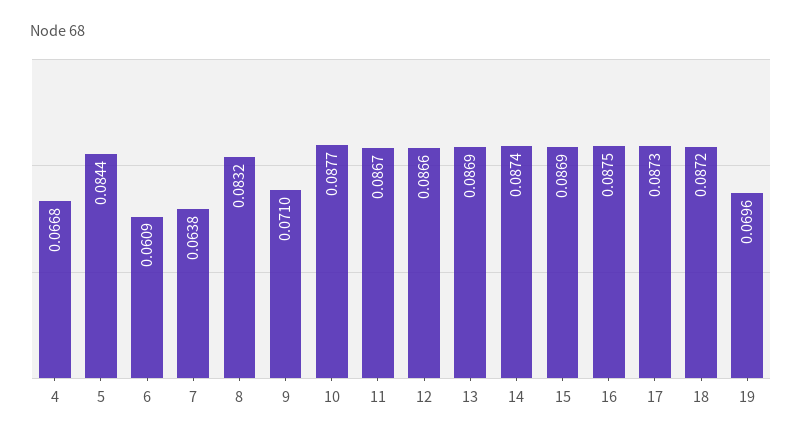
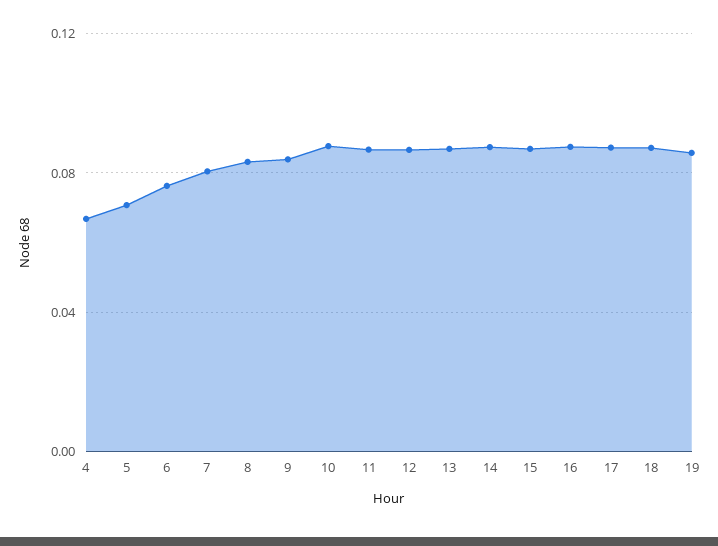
  {
    "4": 0.0668,
-   "5": 0.0844,
+   "5": 0.07,
-   "6": 0.0609,
+   "6": 0.075,
-   "7": 0.0638,
+   "7": 0.08,
    "8": 0.0832,
-   "9": 0.071,
+   "9": 0.085,
    "10": 0.0877,
    "11": 0.0867,
    "12": 0.0866,
    "13": 0.0869,
    "14": 0.0874,
    "15": 0.0869,
    "16": 0.0875,
    "17": 0.0873,
    "18": 0.0872,
-   "19": 0.0696
+   "19": 0.085
  }

